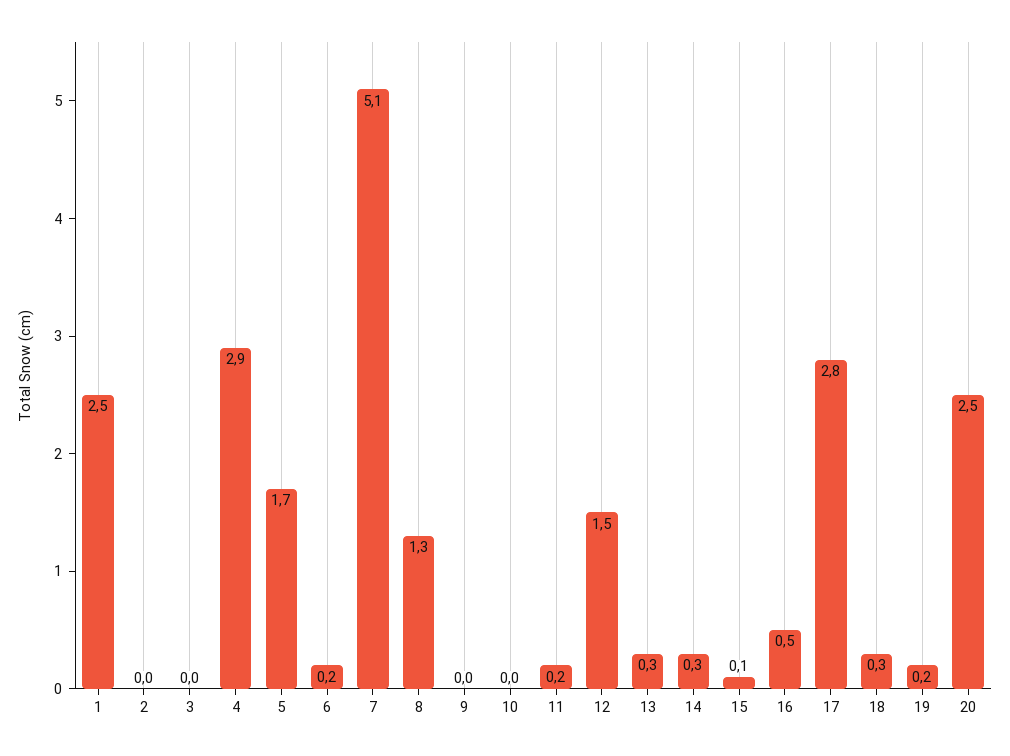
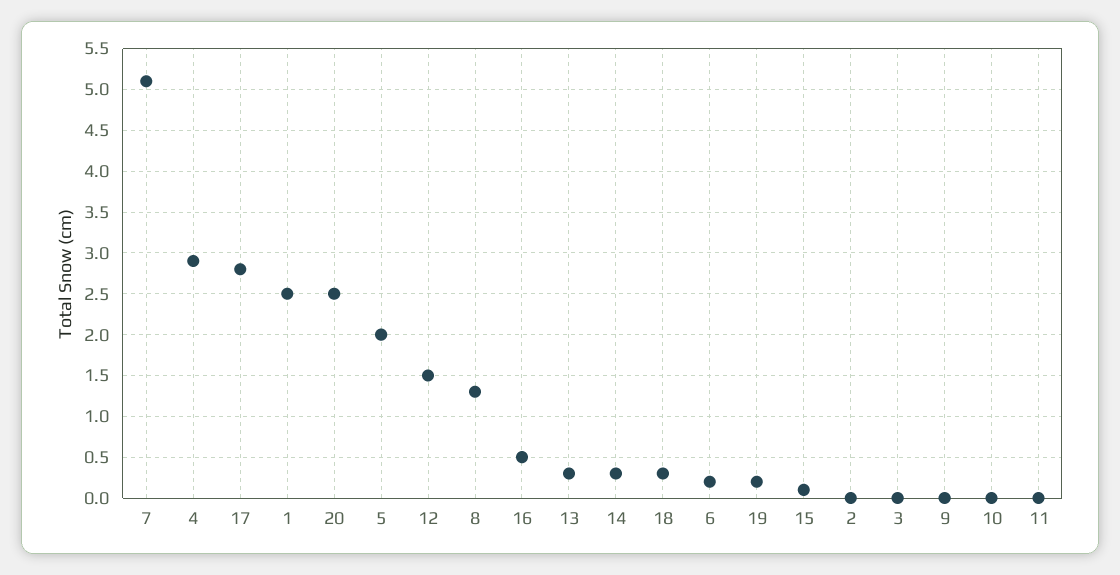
  {
    "1": 2.5,
    "2": 0,
    "3": 0,
    "4": 2.9,
-   "5": 1.7,
+   "5": 2,
    "6": 0.2,
    "7": 5.1,
    "8": 1.3,
    "9": 0,
    "10": 0,
-   "11": 0.2,
+   "11": 0,
    "12": 1.5,
    "13": 0.3,
    "14": 0.3,
    "15": 0.1,
    "16": 0.5,
    "17": 2.8,
    "18": 0.3,
    "19": 0.2,
    "20": 2.5
  }

